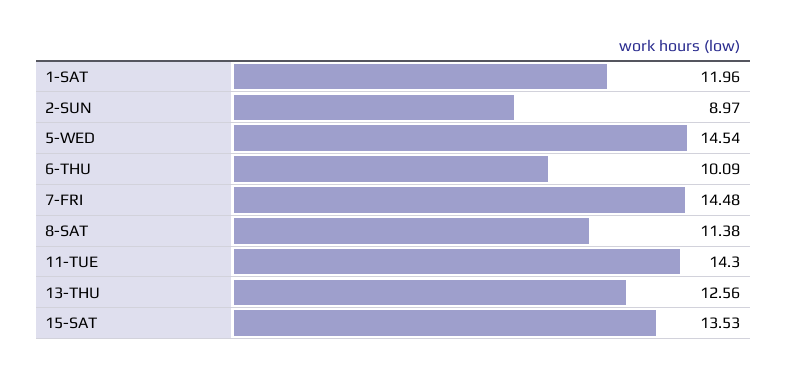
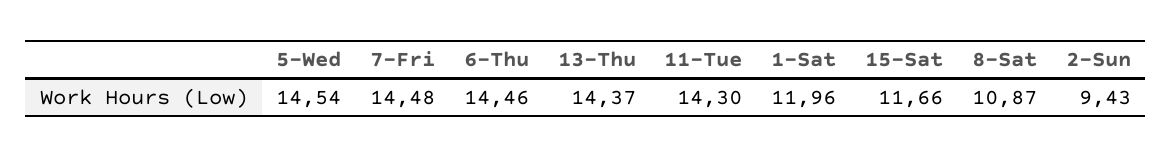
  {
    "1-SAT": 11.96,
-   "2-SUN": 8.97,
+   "2-SUN": 9.43,
    "5-WED": 14.54,
-   "6-THU": 10.09,
+   "6-THU": 14.46,
    "7-FRI": 14.48,
-   "8-SAT": 11.38,
+   "8-SAT": 10.87,
    "11-TUE": 14.3,
-   "13-THU": 12.56,
+   "13-THU": 14.37,
-   "15-SAT": 13.53
+   "15-SAT": 11.66
  }

